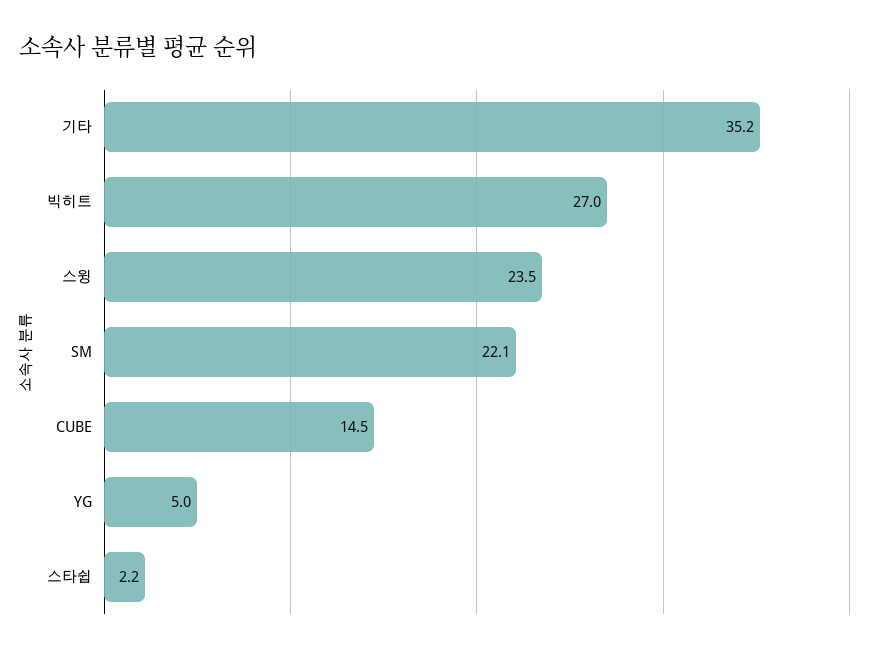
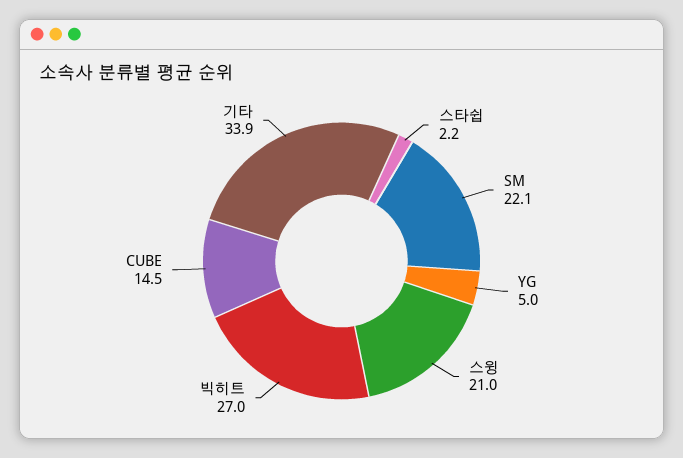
  {
-   "기타": 35.2,
+   "기타": 33.9,
    "빅히트": 27,
-   "스윙": 23.5,
+   "스윙": 21,
    "SM": 22.1,
    "CUBE": 14.5,
    "YG": 5,
    "스타쉽": 2.2
  }

